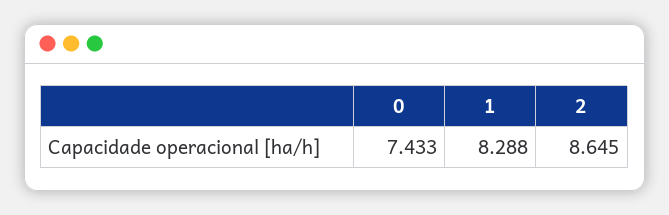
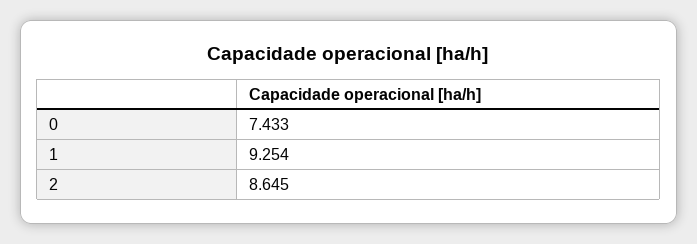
  {
    "0": 7.433,
-   "1": 8.288,
+   "1": 9.254,
    "2": 8.645
  }

